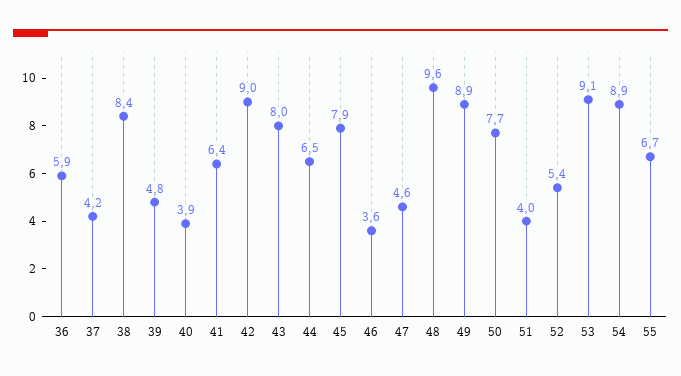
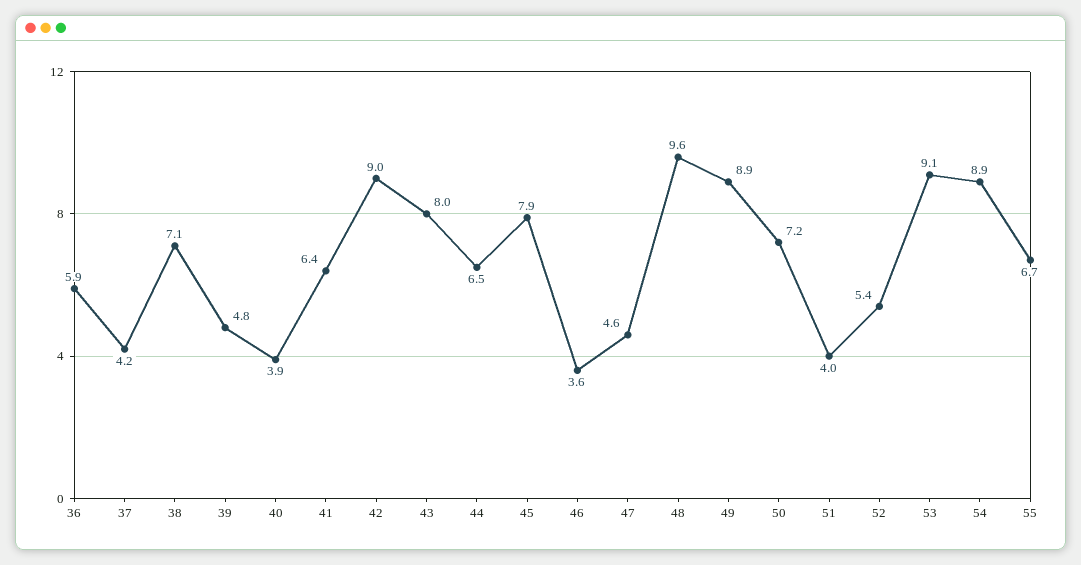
  {
    "36": 5.9,
    "37": 4.2,
-   "38": 8.4,
+   "38": 7.1,
    "39": 4.8,
    "40": 3.9,
    "41": 6.4,
    "42": 9,
    "43": 8,
    "44": 6.5,
    "45": 7.9,
    "46": 3.6,
    "47": 4.6,
    "48": 9.6,
    "49": 8.9,
-   "50": 7.7,
+   "50": 7.2,
    "51": 4,
    "52": 5.4,
    "53": 9.1,
    "54": 8.9,
    "55": 6.7
  }

